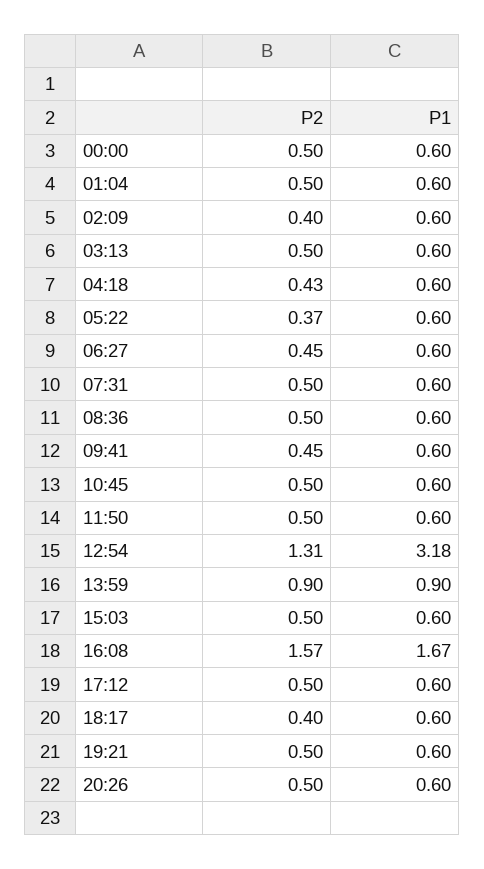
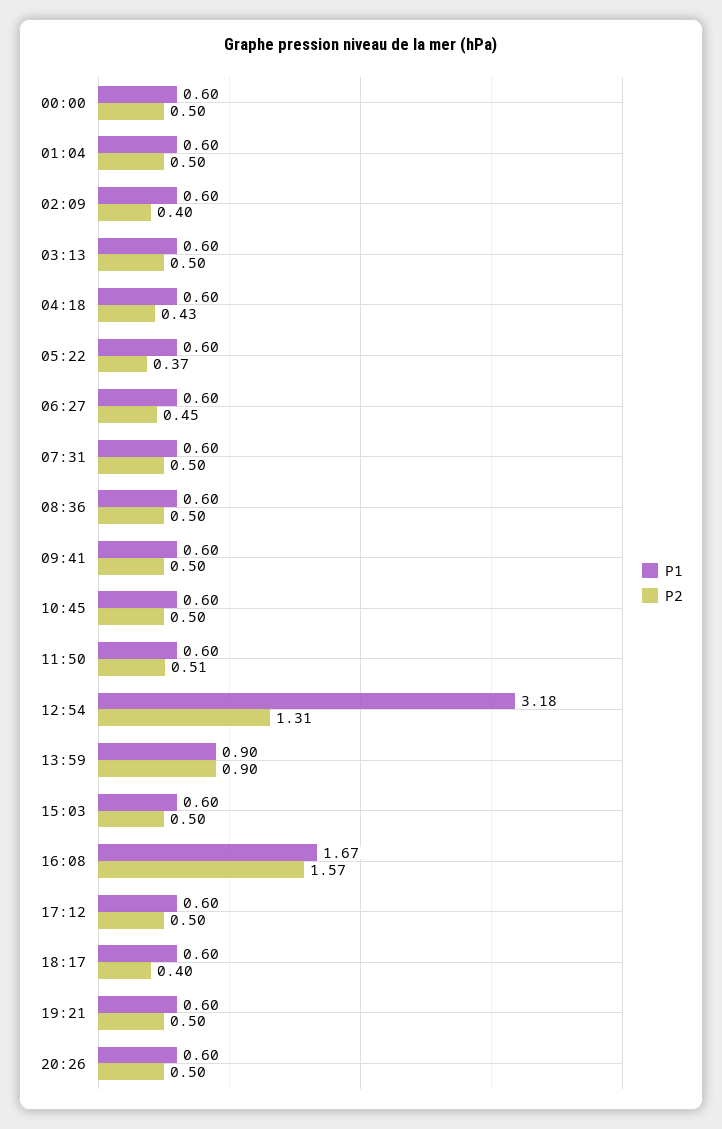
  {
    "P2": {
      "00:00": 0.5,
      "01:04": 0.5,
      "02:09": 0.4,
      "03:13": 0.5,
      "04:18": 0.43,
      "05:22": 0.37,
      "06:27": 0.45,
      "07:31": 0.5,
      "08:36": 0.5,
-     "09:41": 0.45,
+     "09:41": 0.5,
      "10:45": 0.5,
-     "11:50": 0.5,
+     "11:50": 0.51,
      "12:54": 1.31,
      "13:59": 0.9,
      "15:03": 0.5,
      "16:08": 1.57,
      "17:12": 0.5,
      "18:17": 0.4,
      "19:21": 0.5,
      "20:26": 0.5
    },
    "P1": {
      "00:00": 0.6,
      "01:04": 0.6,
      "02:09": 0.6,
      "03:13": 0.6,
      "04:18": 0.6,
      "05:22": 0.6,
      "06:27": 0.6,
      "07:31": 0.6,
      "08:36": 0.6,
      "09:41": 0.6,
      "10:45": 0.6,
      "11:50": 0.6,
      "12:54": 3.18,
      "13:59": 0.9,
      "15:03": 0.6,
      "16:08": 1.67,
      "17:12": 0.6,
      "18:17": 0.6,
      "19:21": 0.6,
      "20:26": 0.6
    }
  }

